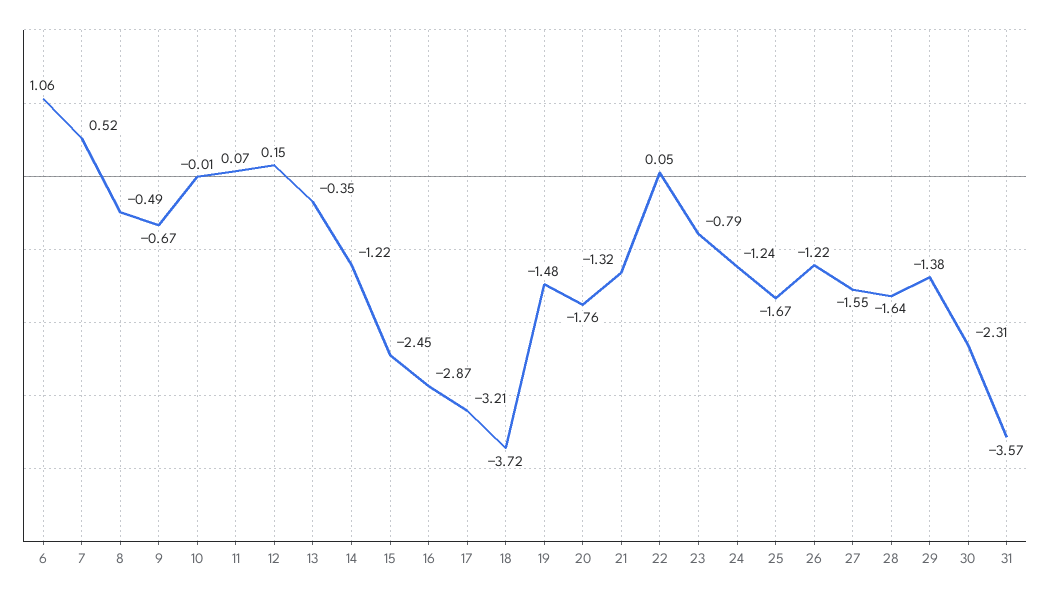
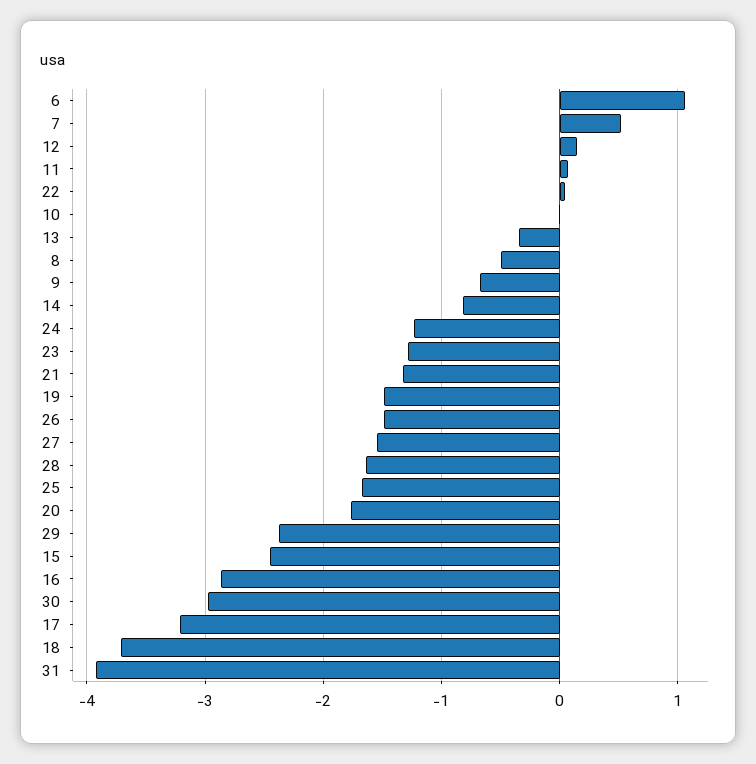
  {
    "6": 1.06,
    "7": 0.52,
    "8": -0.49,
    "9": -0.67,
    "10": -0.01,
    "11": 0.07,
    "12": 0.15,
    "13": -0.35,
-   "14": -1.22,
+   "14": -0.8,
    "15": -2.45,
    "16": -2.87,
    "17": -3.21,
    "18": -3.72,
    "19": -1.48,
    "20": -1.76,
    "21": -1.32,
    "22": 0.05,
-   "23": -0.79,
+   "23": -1.3,
    "24": -1.24,
    "25": -1.67,
-   "26": -1.22,
+   "26": -1.5,
    "27": -1.55,
    "28": -1.64,
-   "29": -1.38,
+   "29": -2.4,
-   "30": -2.31,
+   "30": -3,
-   "31": -3.57
+   "31": -3.9
  }

